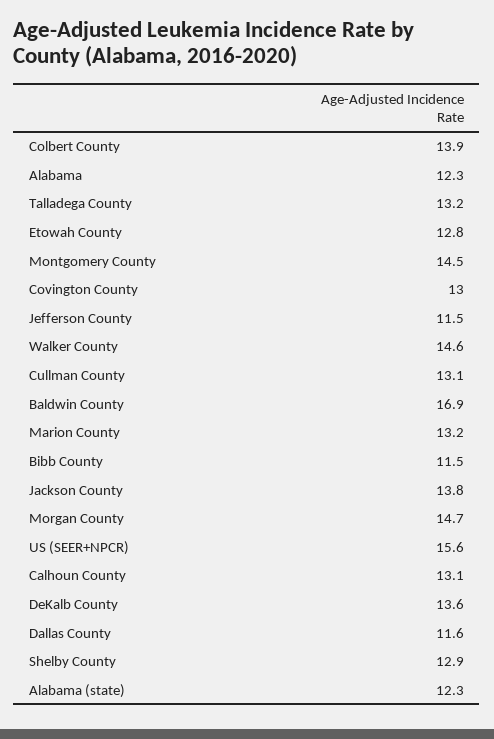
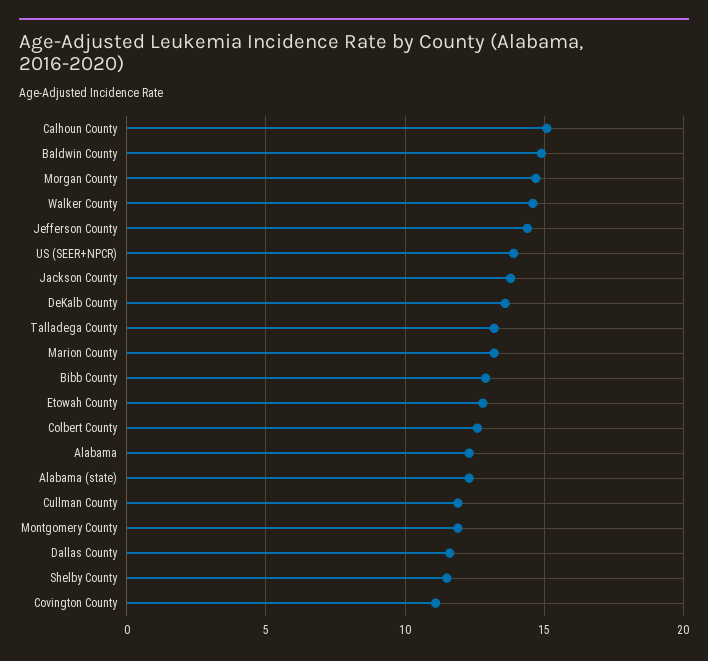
  {
-   "Colbert County": 13.9,
+   "Colbert County": 12.5,
    "Alabama": 12.3,
    "Talladega County": 13.2,
    "Etowah County": 12.8,
-   "Montgomery County": 14.5,
+   "Montgomery County": 12,
-   "Covington County": 13,
+   "Covington County": 11,
-   "Jefferson County": 11.5,
+   "Jefferson County": 14.5,
    "Walker County": 14.6,
-   "Cullman County": 13.1,
+   "Cullman County": 12,
-   "Baldwin County": 16.9,
+   "Baldwin County": 15,
    "Marion County": 13.2,
-   "Bibb County": 11.5,
+   "Bibb County": 13,
    "Jackson County": 13.8,
    "Morgan County": 14.7,
-   "US (SEER+NPCR)": 15.6,
+   "US (SEER+NPCR)": 14,
-   "Calhoun County": 13.1,
+   "Calhoun County": 15,
    "DeKalb County": 13.6,
    "Dallas County": 11.6,
-   "Shelby County": 12.9,
+   "Shelby County": 11.5,
    "Alabama (state)": 12.3
  }

